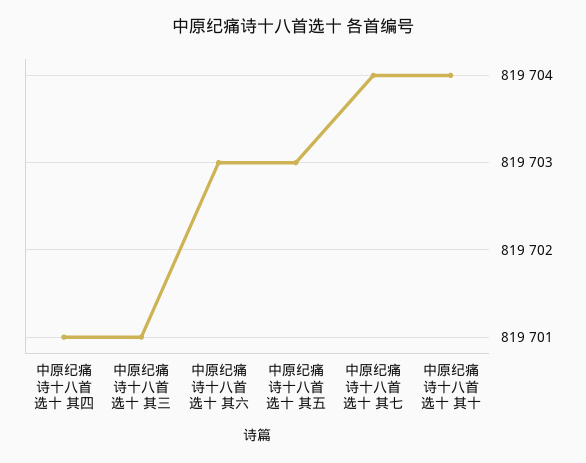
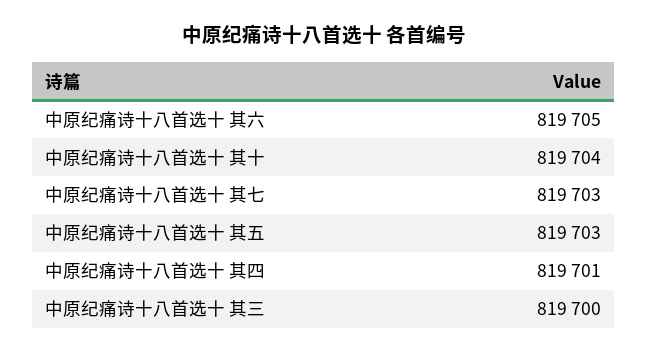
  {
    "中原纪痛诗十八首选十 其四": 819701,
-   "中原纪痛诗十八首选十 其三": 819701,
+   "中原纪痛诗十八首选十 其三": 819700,
-   "中原纪痛诗十八首选十 其六": 819703,
+   "中原纪痛诗十八首选十 其六": 819705,
    "中原纪痛诗十八首选十 其五": 819703,
-   "中原纪痛诗十八首选十 其七": 819704,
+   "中原纪痛诗十八首选十 其七": 819703,
    "中原纪痛诗十八首选十 其十": 819704
  }

